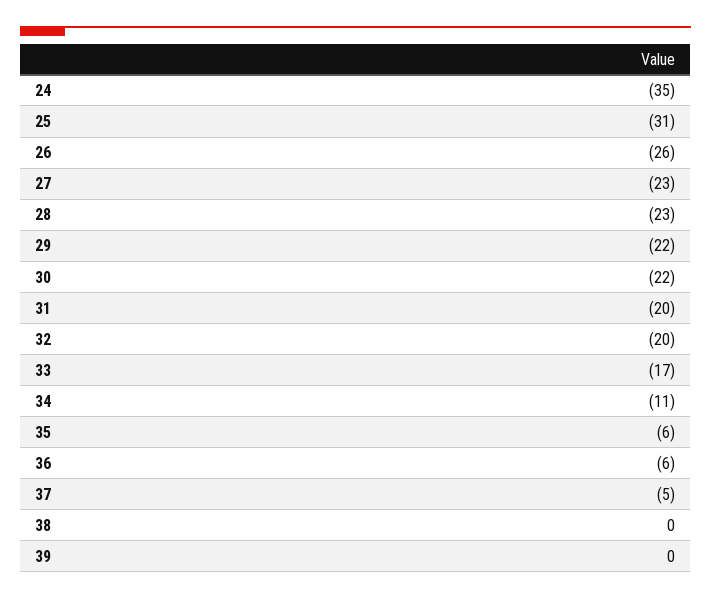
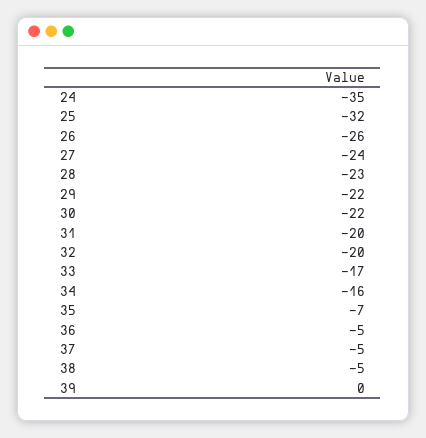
  {
    "24": -35,
-   "25": -31,
+   "25": -32,
    "26": -26,
-   "27": -23,
+   "27": -24,
    "28": -23,
    "29": -22,
    "30": -22,
    "31": -20,
    "32": -20,
    "33": -17,
-   "34": -11,
+   "34": -16,
-   "35": -6,
+   "35": -7,
-   "36": -6,
+   "36": -5,
    "37": -5,
-   "38": 0,
+   "38": -5,
    "39": 0
  }

